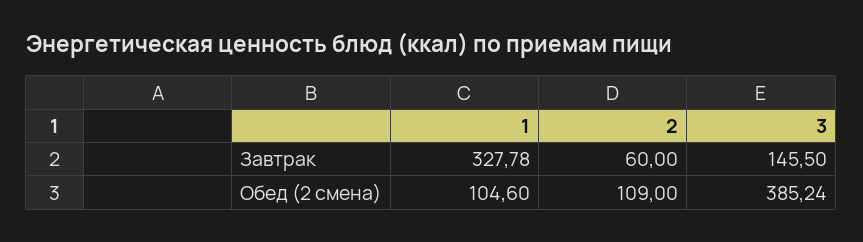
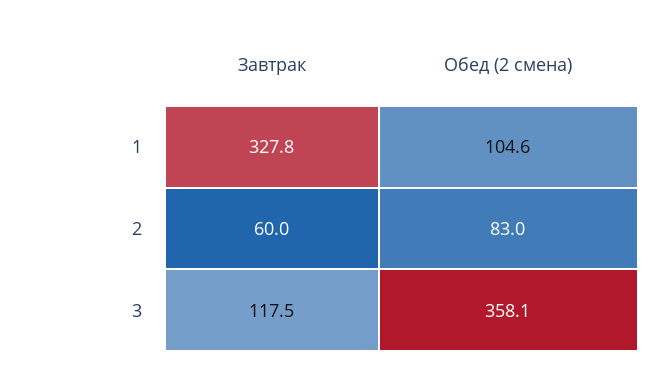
  {
    "1": {
      "Завтрак": 327.78,
      "Обед (2 смена)": 104.6
    },
    "2": {
      "Завтрак": 60,
-     "Обед (2 смена)": 109
+     "Обед (2 смена)": 83
    },
    "3": {
-     "Завтрак": 145.5,
+     "Завтрак": 117.5,
-     "Обед (2 смена)": 385.24
+     "Обед (2 смена)": 358.1
    }
  }

